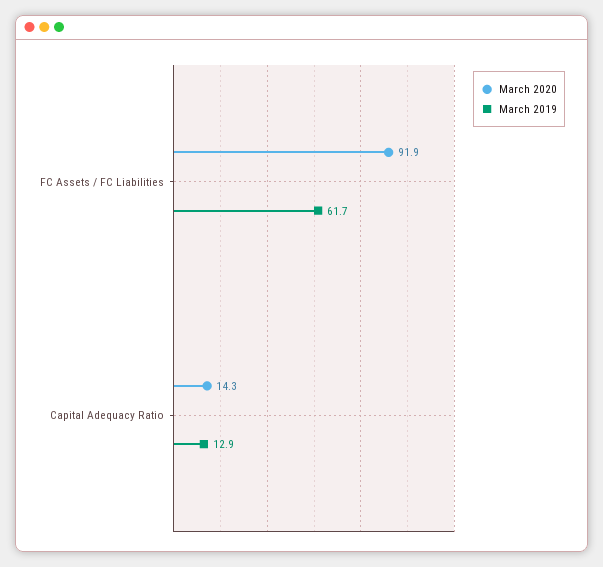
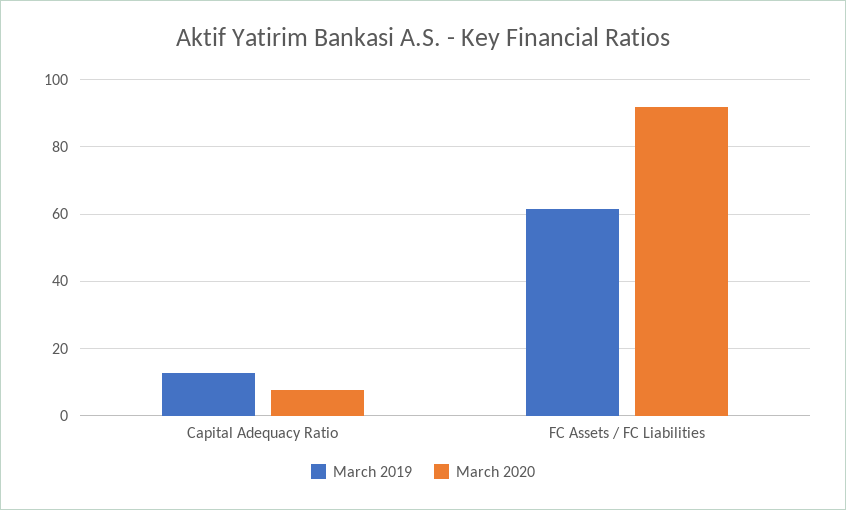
  {
    "March 2020": {
      "FC Assets / FC Liabilities": 91.9,
-     "Capital Adequacy Ratio": 14.3
+     "Capital Adequacy Ratio": 8
    },
    "March 2019": {
      "FC Assets / FC Liabilities": 61.7,
      "Capital Adequacy Ratio": 12.9
    }
  }

